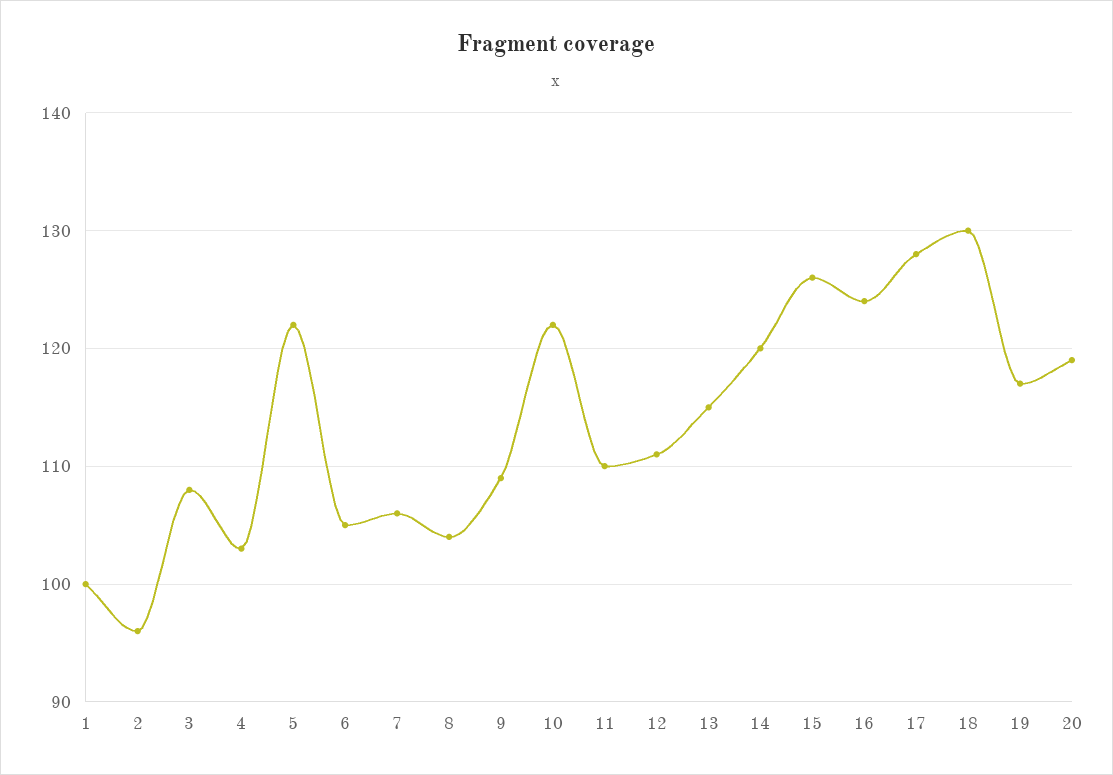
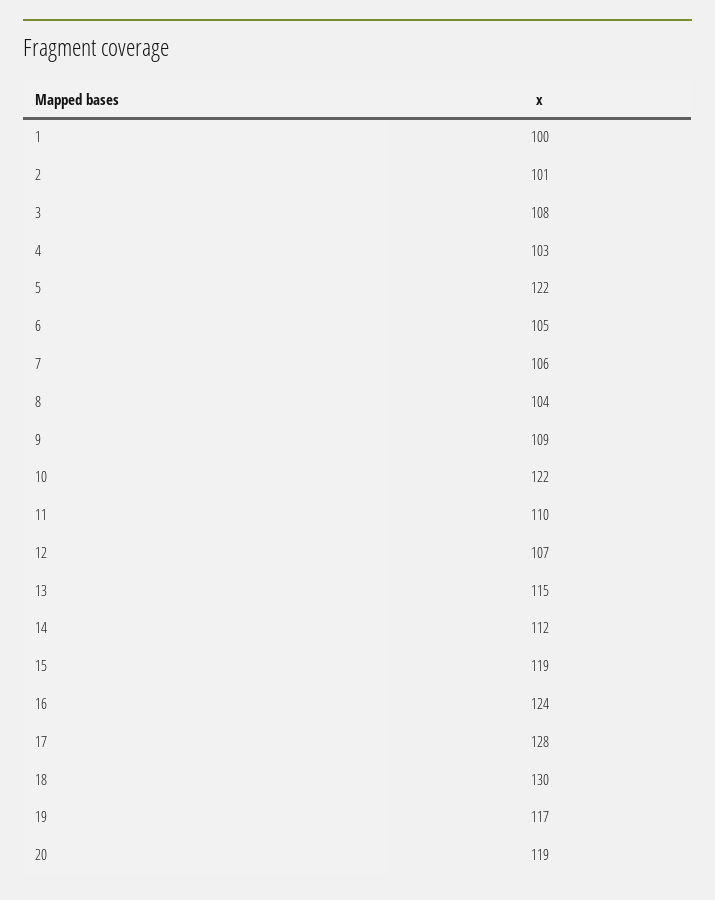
  {
    "1": 100,
-   "2": 96,
+   "2": 101,
    "3": 108,
    "4": 103,
    "5": 122,
    "6": 105,
    "7": 106,
    "8": 104,
    "9": 109,
    "10": 122,
    "11": 110,
-   "12": 111,
+   "12": 107,
    "13": 115,
-   "14": 120,
+   "14": 112,
-   "15": 126,
+   "15": 119,
    "16": 124,
    "17": 128,
    "18": 130,
    "19": 117,
    "20": 119
  }

